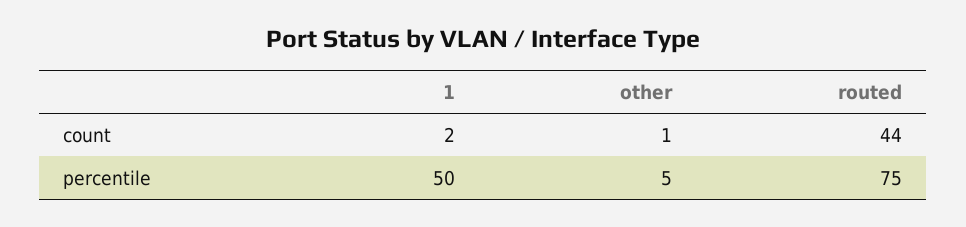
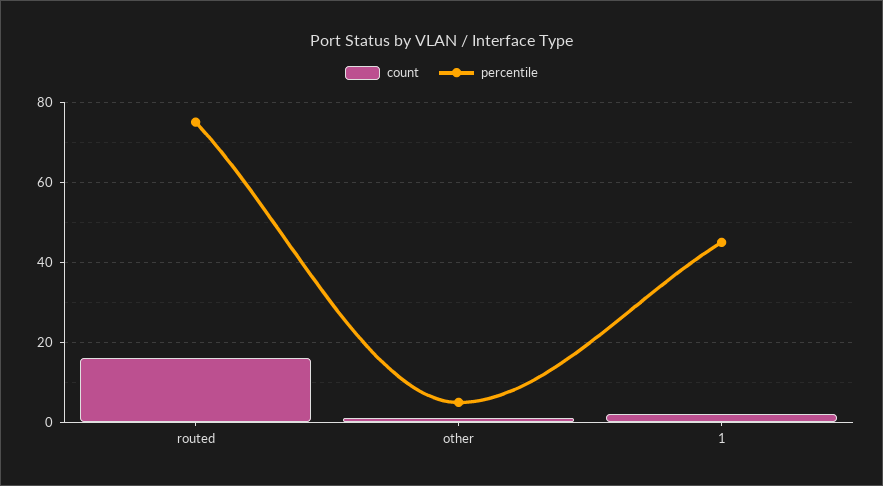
  {
    "count": {
      "1": 2,
      "other": 1,
-     "routed": 44
+     "routed": 15
    },
    "percentile": {
-     "1": 50,
+     "1": 45,
      "other": 5,
      "routed": 75
    }
  }

